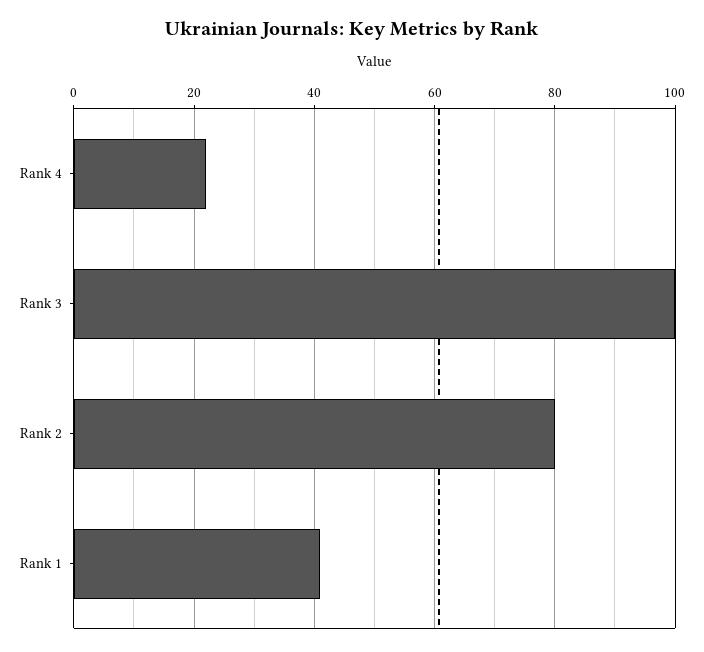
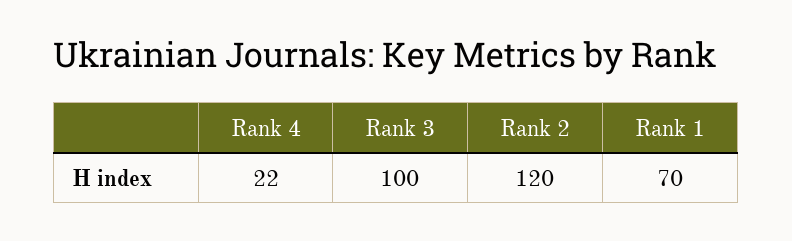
  {
    "Rank 4": 22,
    "Rank 3": 100,
-   "Rank 2": 80,
+   "Rank 2": 120,
-   "Rank 1": 40
+   "Rank 1": 70
  }

